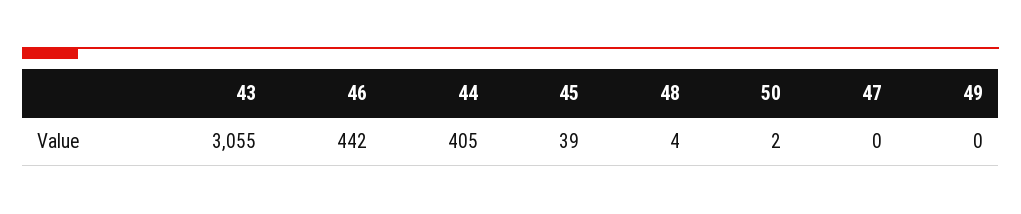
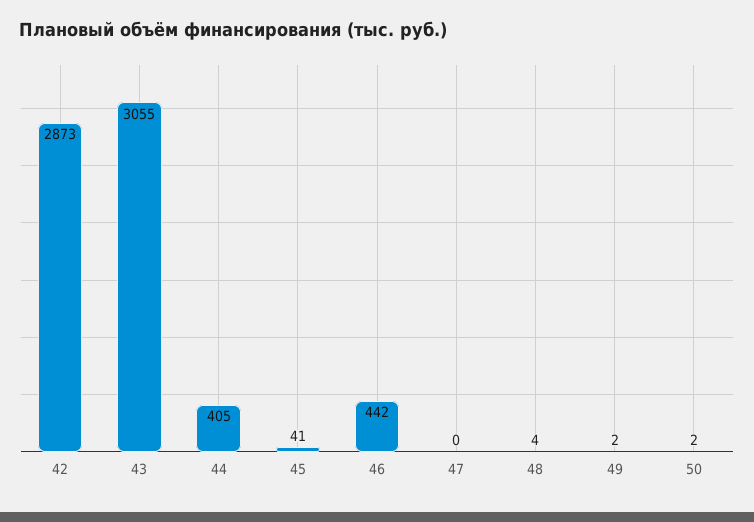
  {
    "43": 3055,
    "46": 442,
    "44": 405,
-   "45": 39,
+   "45": 41,
    "48": 4,
    "50": 2,
    "47": 0,
-   "49": 0
+   "49": 2,
+   "42": 2873
  }

